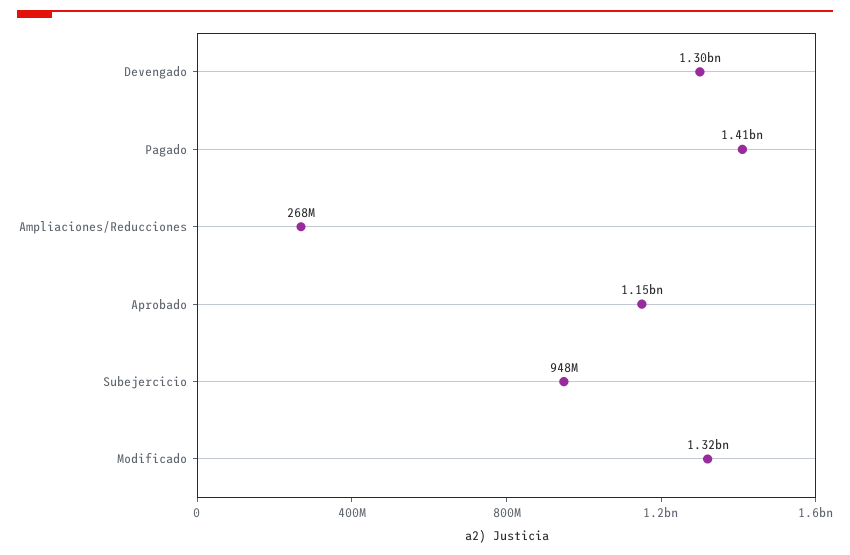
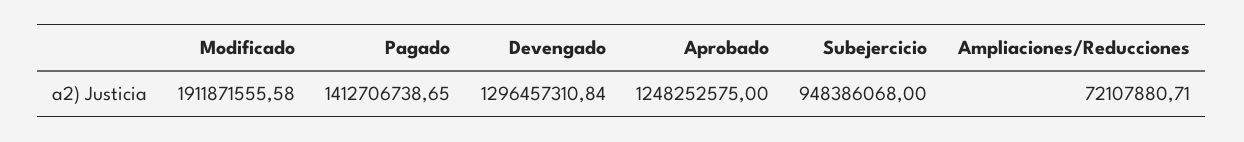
  {
    "Devengado": 1296457310.84,
    "Pagado": 1412706738.65,
-   "Ampliaciones/Reducciones": 268000000,
+   "Ampliaciones/Reducciones": 72107880.71,
-   "Aprobado": 1150000000,
+   "Aprobado": 1248252575,
    "Subejercicio": 948386068,
-   "Modificado": 1320000000
+   "Modificado": 1911871555.58
  }

